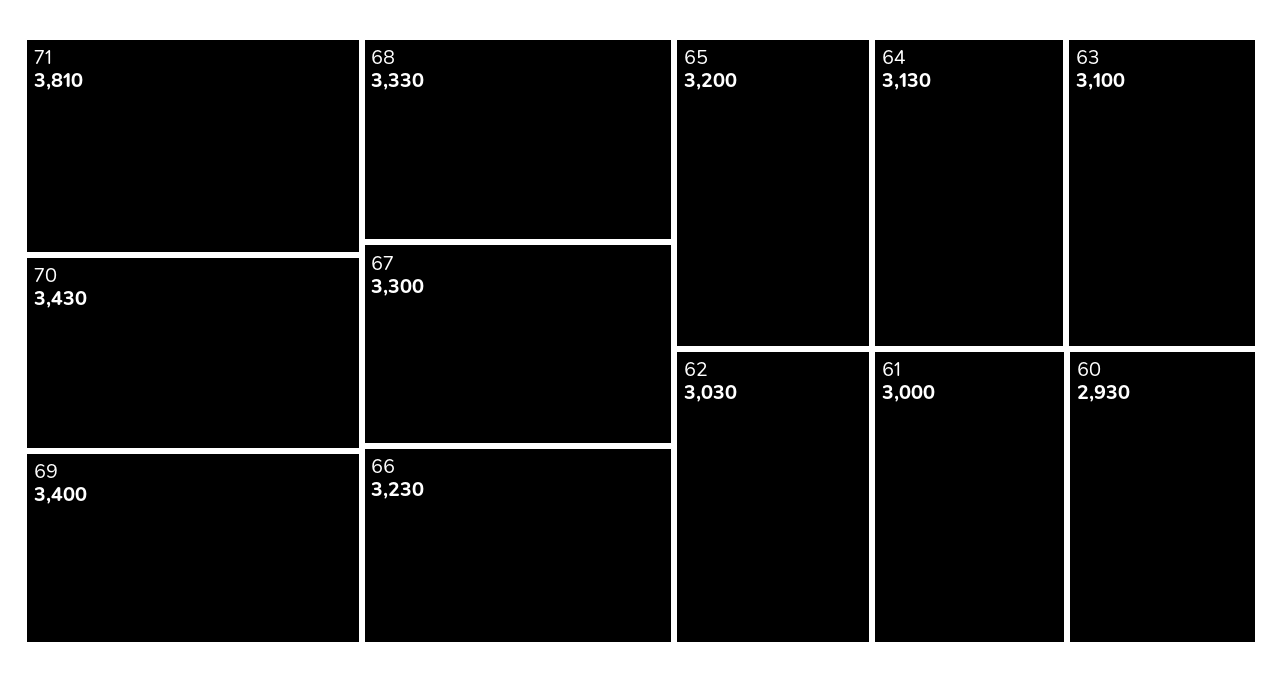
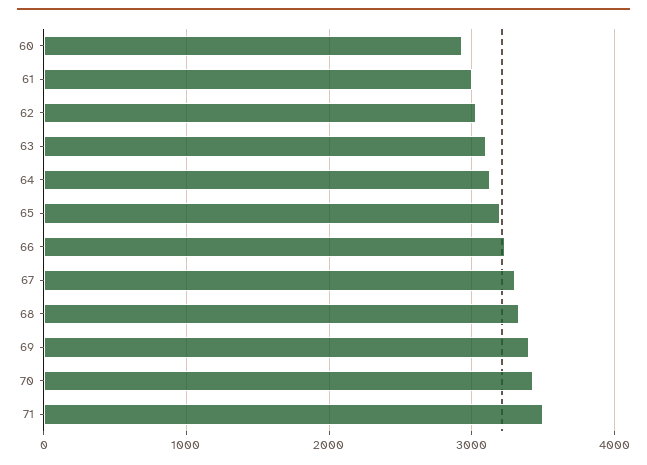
  {
-   "71": 3810,
+   "71": 3500,
    "70": 3430,
    "69": 3400,
    "68": 3330,
    "67": 3300,
    "66": 3230,
    "65": 3200,
    "64": 3130,
    "63": 3100,
    "62": 3030,
    "61": 3000,
    "60": 2930
  }

